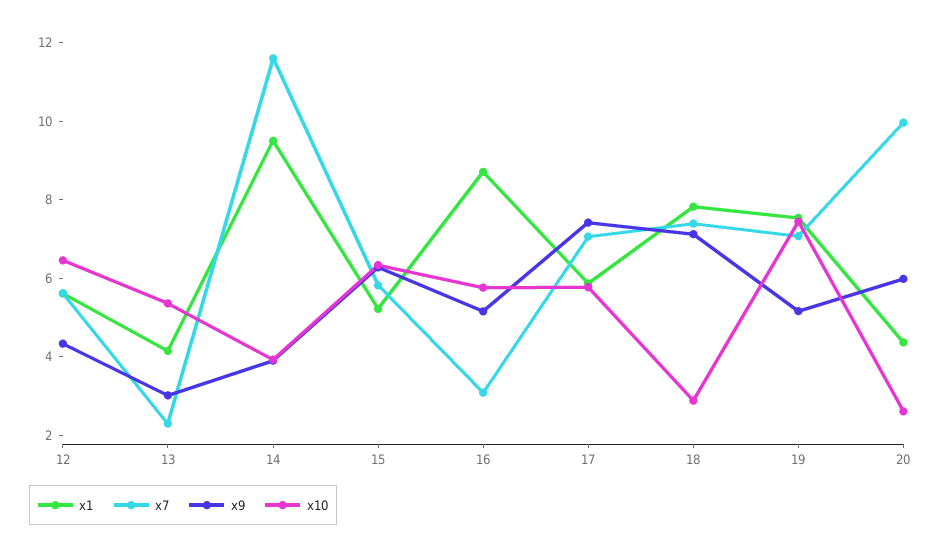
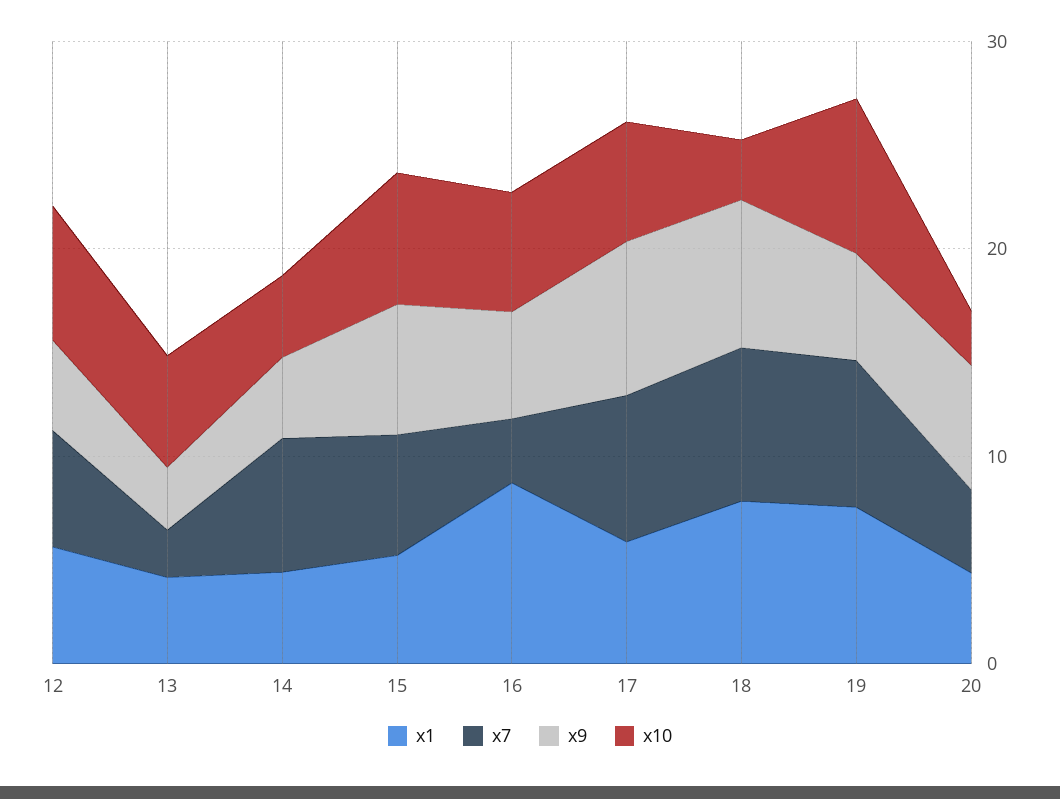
  {
    "x1": {
      "12": 5.5,
      "13": 4,
-     "14": 9.5,
+     "14": 4,
      "15": 5,
      "16": 8.5,
      "17": 6,
      "18": 8,
      "19": 7.5,
      "20": 4.5
    },
    "x7": {
      "12": 5.5,
      "13": 2.5,
-     "14": 11.5,
+     "14": 6,
      "15": 6,
      "16": 3,
      "17": 7,
      "18": 7.5,
      "19": 7,
-     "20": 10
+     "20": 4
    },
    "x9": {
      "12": 4.5,
      "13": 3,
      "14": 4,
      "15": 6.5,
      "16": 5,
      "17": 7.5,
      "18": 7,
      "19": 5,
      "20": 6
    },
    "x10": {
      "12": 6.5,
      "13": 5.5,
      "14": 4,
      "15": 6.5,
      "16": 6,
      "17": 6,
      "18": 3,
      "19": 7.5,
      "20": 2.5
    }
  }

